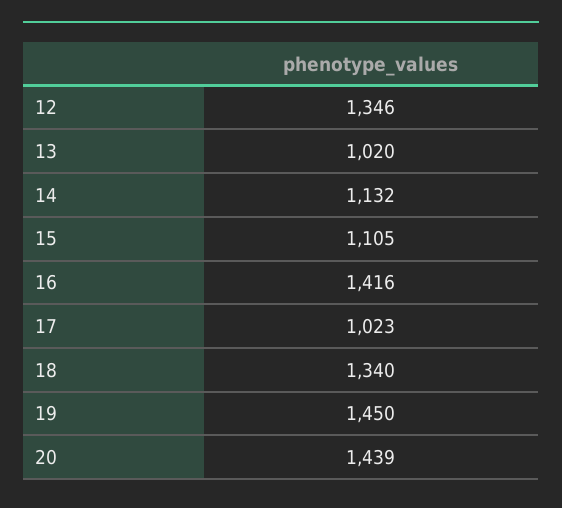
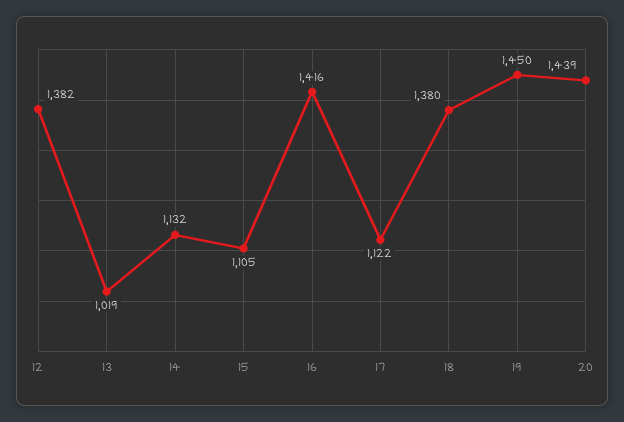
  {
-   "12": 1346,
+   "12": 1382,
-   "13": 1020,
+   "13": 1019,
    "14": 1132,
    "15": 1105,
    "16": 1416,
-   "17": 1023,
+   "17": 1122,
-   "18": 1340,
+   "18": 1380,
    "19": 1450,
    "20": 1439
  }

